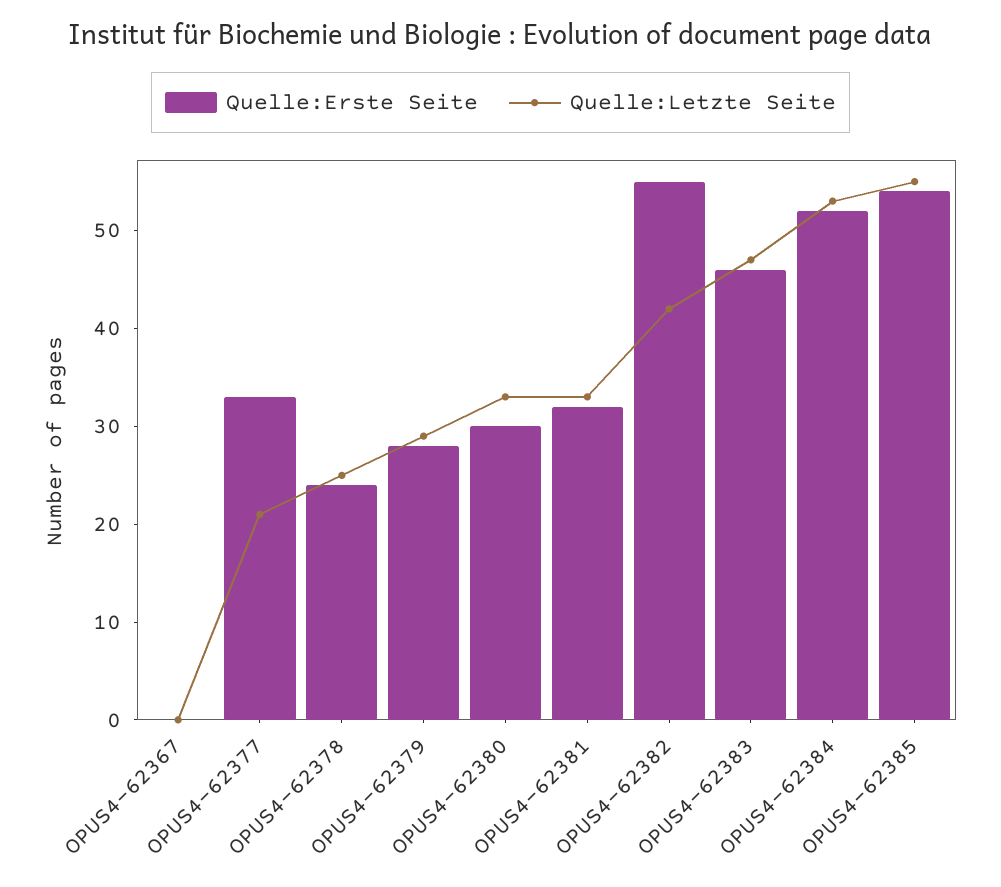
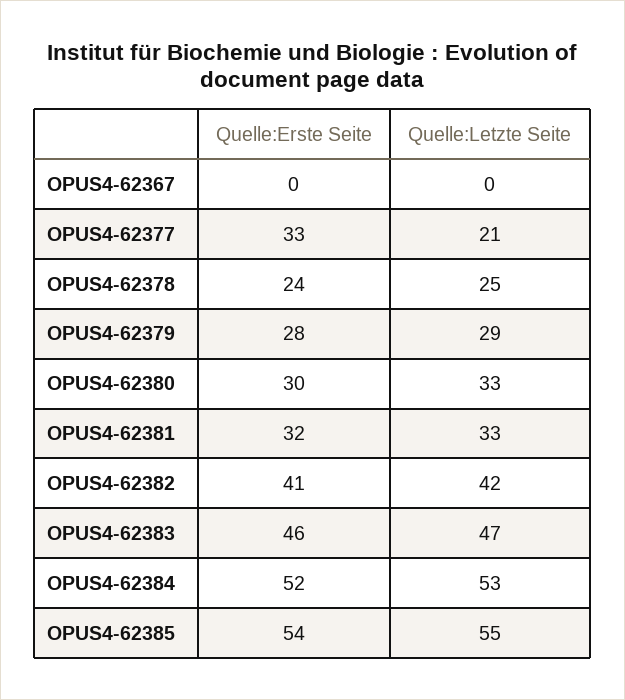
  {
    "Quelle:Erste Seite": {
      "OPUS4-62367": 0,
      "OPUS4-62377": 33,
      "OPUS4-62378": 24,
      "OPUS4-62379": 28,
      "OPUS4-62380": 30,
      "OPUS4-62381": 32,
-     "OPUS4-62382": 55,
+     "OPUS4-62382": 41,
      "OPUS4-62383": 46,
      "OPUS4-62384": 52,
      "OPUS4-62385": 54
    },
    "Quelle:Letzte Seite": {
      "OPUS4-62367": 0,
      "OPUS4-62377": 21,
      "OPUS4-62378": 25,
      "OPUS4-62379": 29,
      "OPUS4-62380": 33,
      "OPUS4-62381": 33,
      "OPUS4-62382": 42,
      "OPUS4-62383": 47,
      "OPUS4-62384": 53,
      "OPUS4-62385": 55
    }
  }

